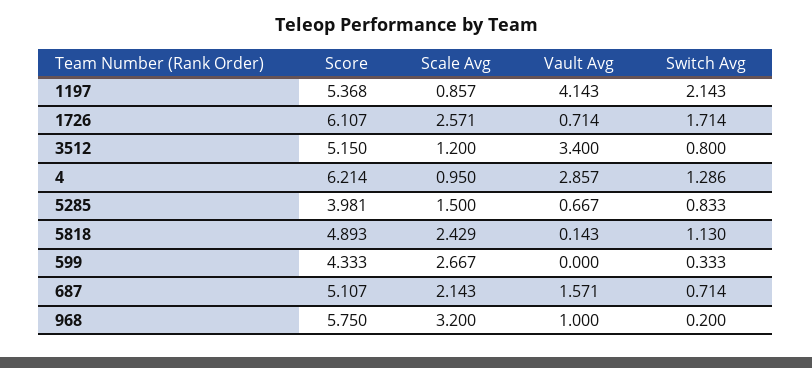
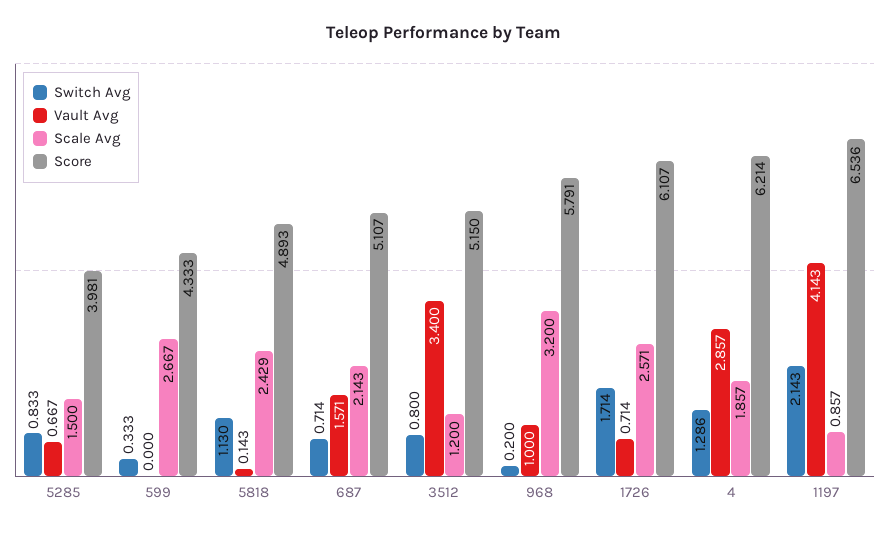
  {
    "Score": {
-     "1197": 5.368,
+     "1197": 6.536,
      "1726": 6.107,
      "3512": 5.15,
      "4": 6.214,
      "5285": 3.981,
      "5818": 4.893,
      "599": 4.333,
      "687": 5.107,
-     "968": 5.75
+     "968": 5.791
    },
    "Scale Avg": {
      "1197": 0.857,
      "1726": 2.571,
      "3512": 1.2,
-     "4": 0.95,
+     "4": 1.857,
      "5285": 1.5,
      "5818": 2.429,
      "599": 2.667,
      "687": 2.143,
      "968": 3.2
    },
    "Vault Avg": {
      "1197": 4.143,
      "1726": 0.714,
      "3512": 3.4,
      "4": 2.857,
      "5285": 0.667,
      "5818": 0.143,
      "599": 0,
      "687": 1.571,
      "968": 1
    },
    "Switch Avg": {
      "1197": 2.143,
      "1726": 1.714,
      "3512": 0.8,
      "4": 1.286,
      "5285": 0.833,
      "5818": 1.13,
      "599": 0.333,
      "687": 0.714,
      "968": 0.2
    }
  }

